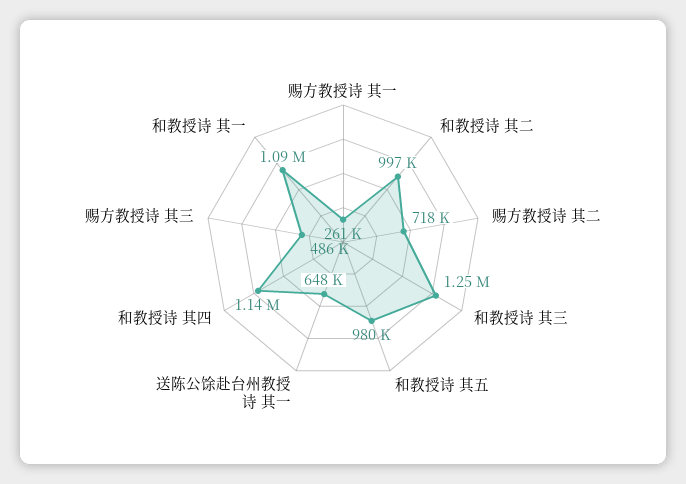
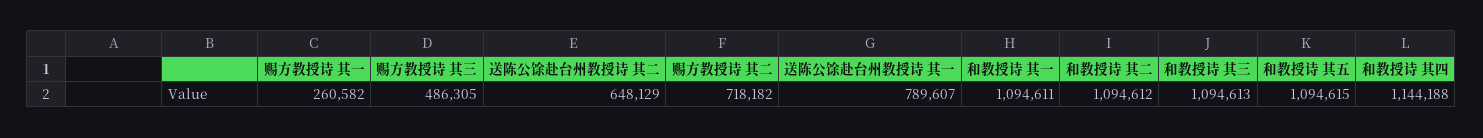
  {
    "赐方教授诗 其一": 260582,
-   "和教授诗 其二": 997000,
+   "和教授诗 其二": 1094612,
    "赐方教授诗 其二": 718182,
-   "和教授诗 其三": 1250000,
+   "和教授诗 其三": 1094613,
-   "和教授诗 其五": 980000,
+   "和教授诗 其五": 1094615,
-   "送陈公馀赴台州教授诗 其一": 648000,
+   "送陈公馀赴台州教授诗 其一": 789607,
    "和教授诗 其四": 1144188,
    "赐方教授诗 其三": 486305,
-   "和教授诗 其一": 1094611
+   "和教授诗 其一": 1094611,
+   "送陈公馀赴台州教授诗 其二": 648129
  }

